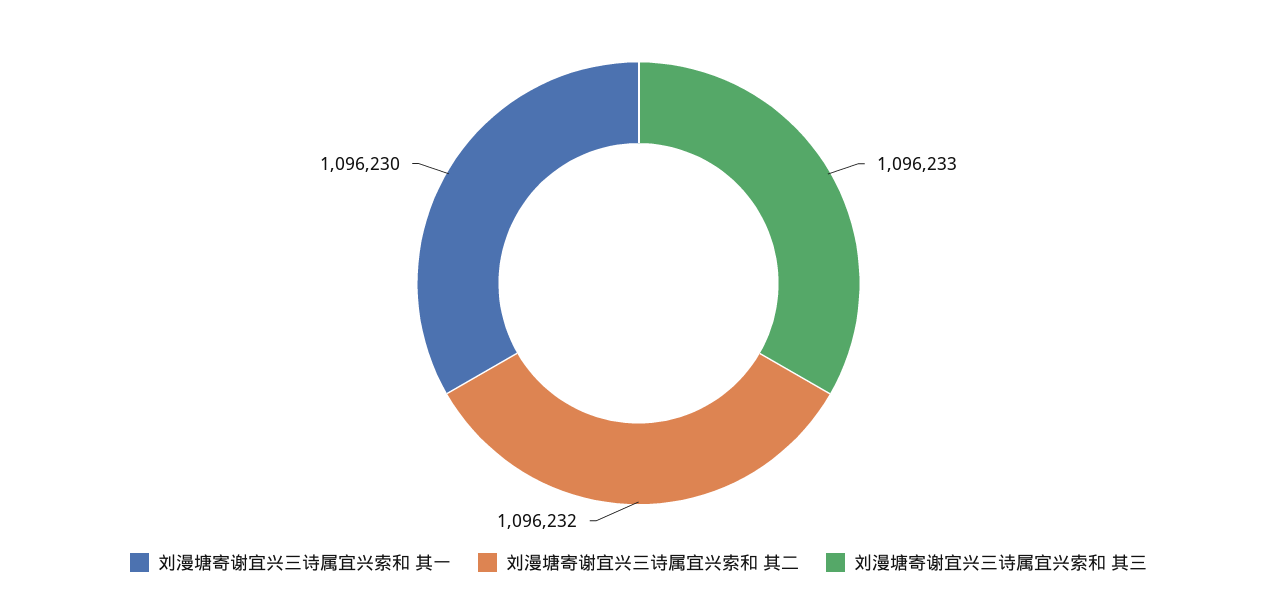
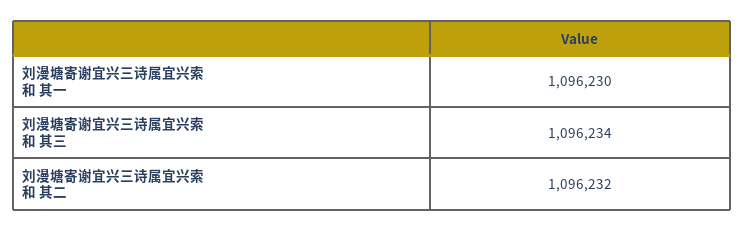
  {
    "刘漫塘寄谢宜兴三诗属宜兴索和 其一": 1096230,
    "刘漫塘寄谢宜兴三诗属宜兴索和 其二": 1096232,
-   "刘漫塘寄谢宜兴三诗属宜兴索和 其三": 1096233
+   "刘漫塘寄谢宜兴三诗属宜兴索和 其三": 1096234
  }

